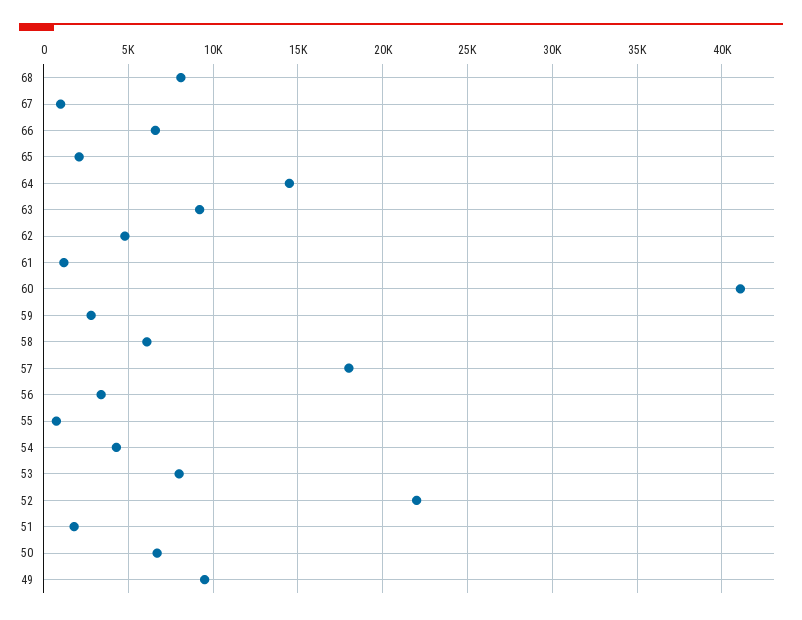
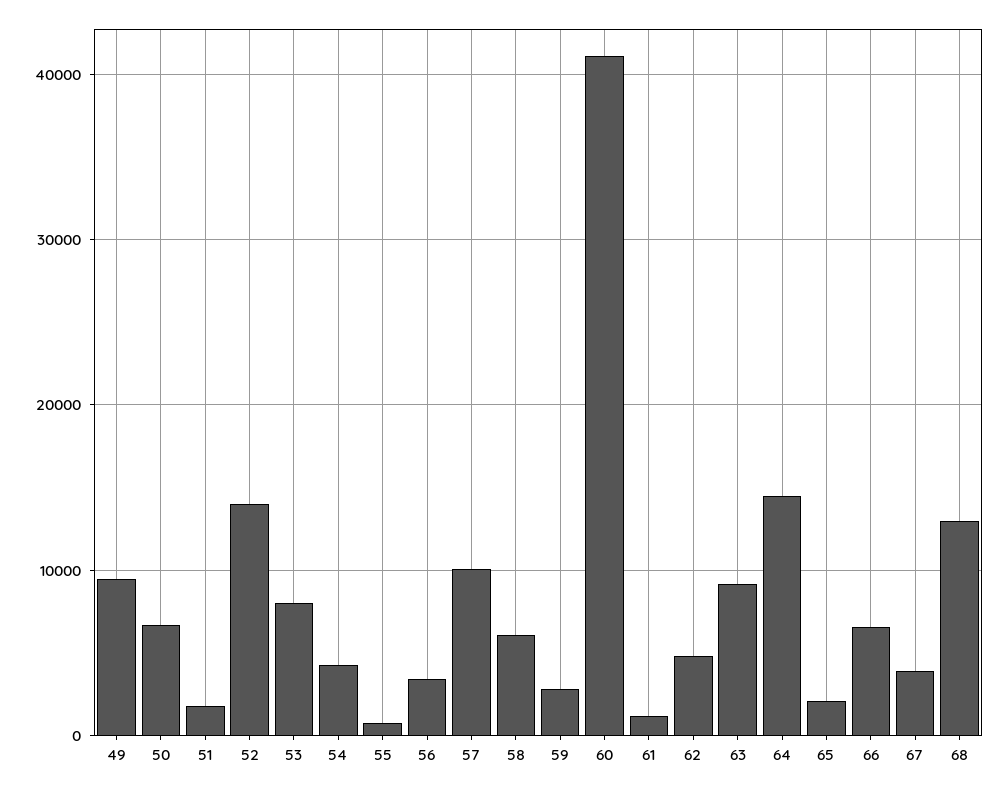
  {
-   "68": 8000,
+   "68": 13000,
-   "67": 1000,
+   "67": 4000,
    "66": 6500,
    "65": 2000,
    "64": 14500,
    "63": 9000,
    "62": 5000,
    "61": 1000,
    "60": 41000,
    "59": 3000,
    "58": 6000,
-   "57": 18000,
+   "57": 10000,
    "56": 3500,
    "55": 1000,
    "54": 4500,
    "53": 8000,
-   "52": 22000,
+   "52": 14000,
    "51": 2000,
    "50": 6500,
    "49": 9500
  }

